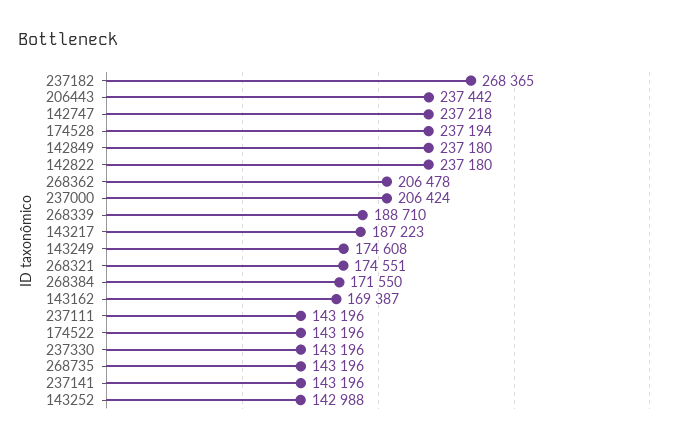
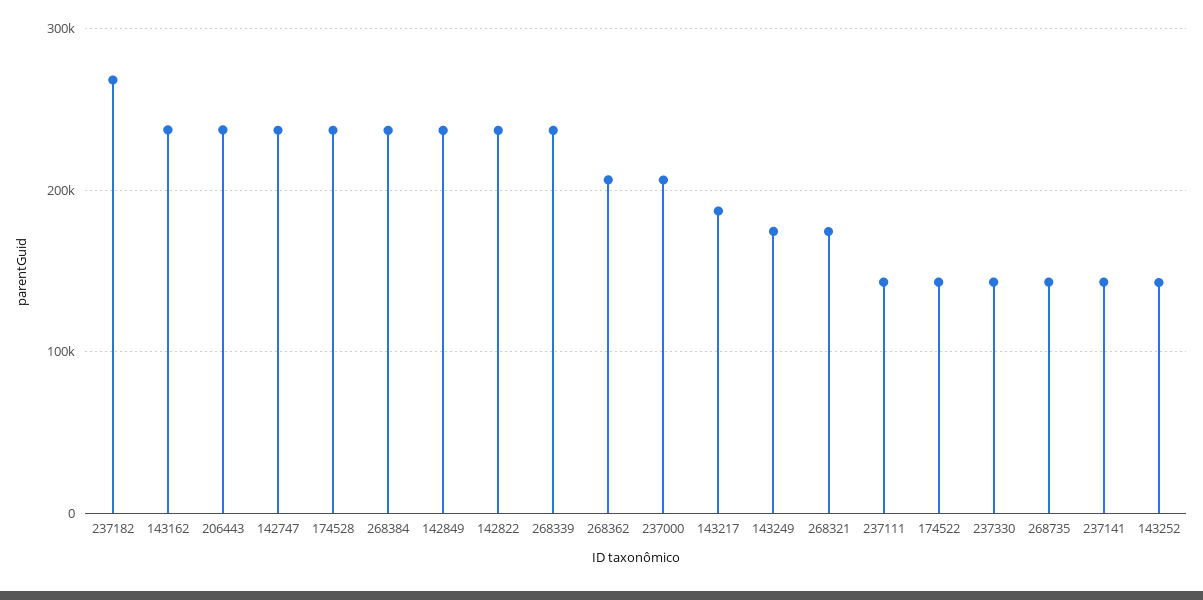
  {
    "237182": 268365,
    "206443": 237442,
    "142747": 237218,
    "174528": 237194,
    "142849": 237180,
    "142822": 237180,
    "268362": 206478,
    "237000": 206424,
-   "268339": 188710,
+   "268339": 240000,
    "143217": 187223,
    "143249": 174608,
    "268321": 174551,
-   "268384": 171550,
+   "268384": 240000,
-   "143162": 169387,
+   "143162": 240000,
    "237111": 143196,
    "174522": 143196,
    "237330": 143196,
    "268735": 143196,
    "237141": 143196,
    "143252": 142988
  }

